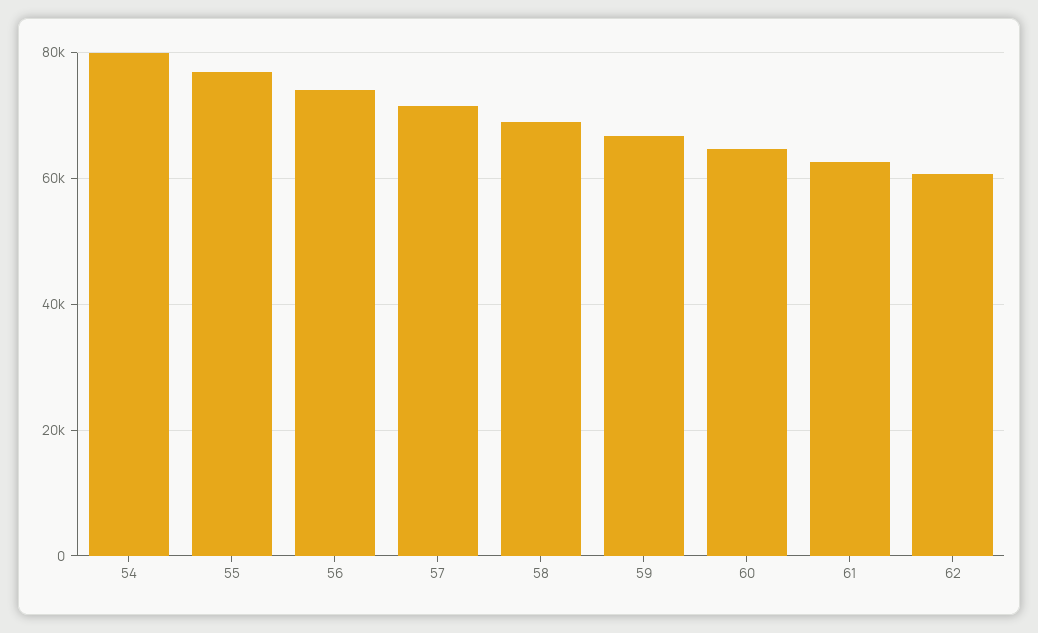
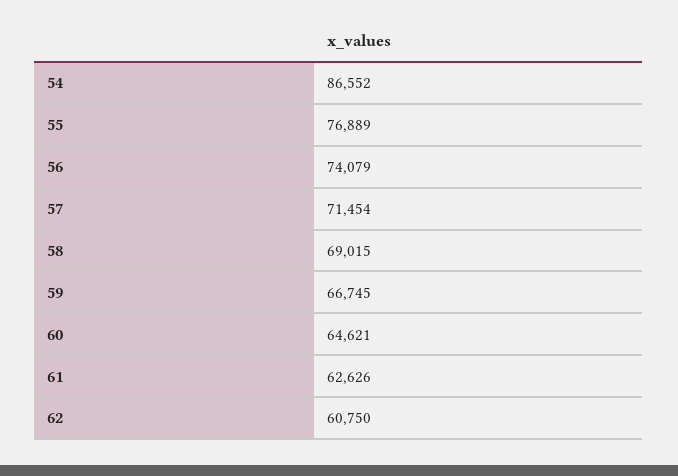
  {
-   "54": 80000,
+   "54": 86552,
    "55": 76889,
    "56": 74079,
    "57": 71454,
    "58": 69015,
    "59": 66745,
    "60": 64621,
    "61": 62626,
    "62": 60750
  }

